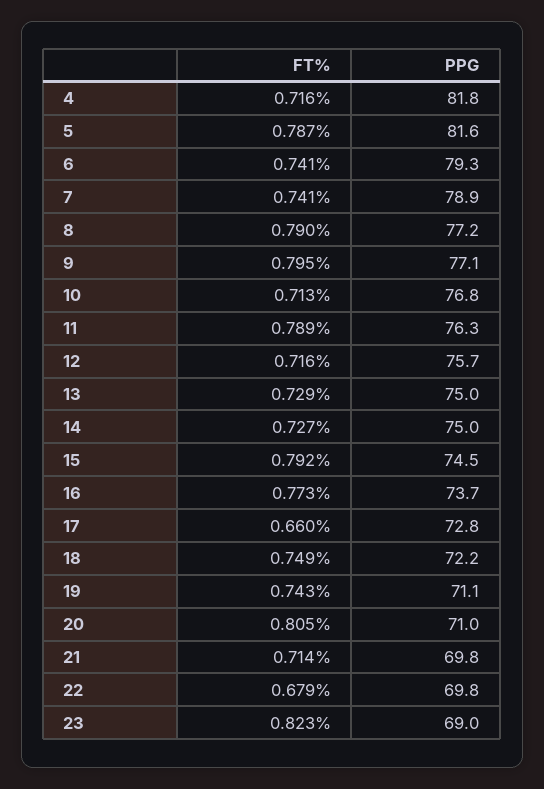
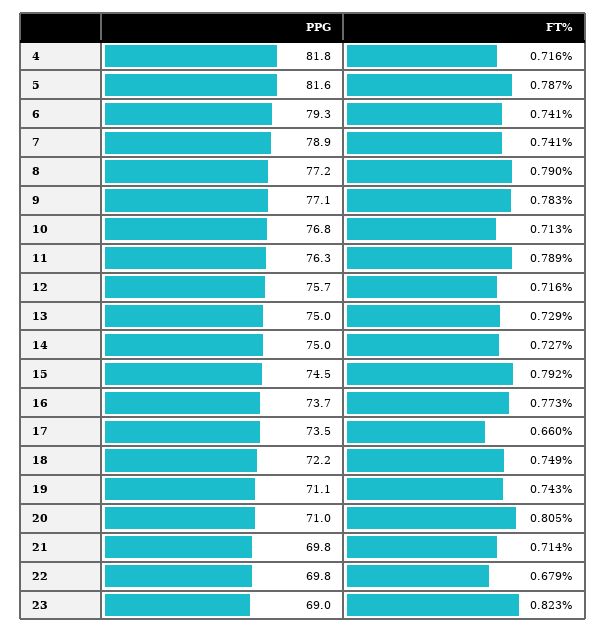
  {
    "FT%": {
      "4": 0.716,
      "5": 0.787,
      "6": 0.741,
      "7": 0.741,
      "8": 0.79,
-     "9": 0.795,
+     "9": 0.783,
      "10": 0.713,
      "11": 0.789,
      "12": 0.716,
      "13": 0.729,
      "14": 0.727,
      "15": 0.792,
      "16": 0.773,
      "17": 0.66,
      "18": 0.749,
      "19": 0.743,
      "20": 0.805,
      "21": 0.714,
      "22": 0.679,
      "23": 0.823
    },
    "PPG": {
      "4": 81.8,
      "5": 81.6,
      "6": 79.3,
      "7": 78.9,
      "8": 77.2,
      "9": 77.1,
      "10": 76.8,
      "11": 76.3,
      "12": 75.7,
      "13": 75,
      "14": 75,
      "15": 74.5,
      "16": 73.7,
-     "17": 72.8,
+     "17": 73.5,
      "18": 72.2,
      "19": 71.1,
      "20": 71,
      "21": 69.8,
      "22": 69.8,
      "23": 69
    }
  }

